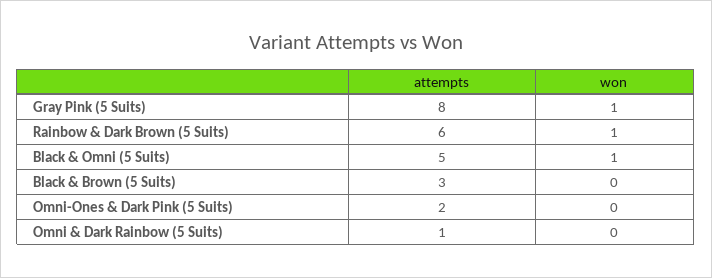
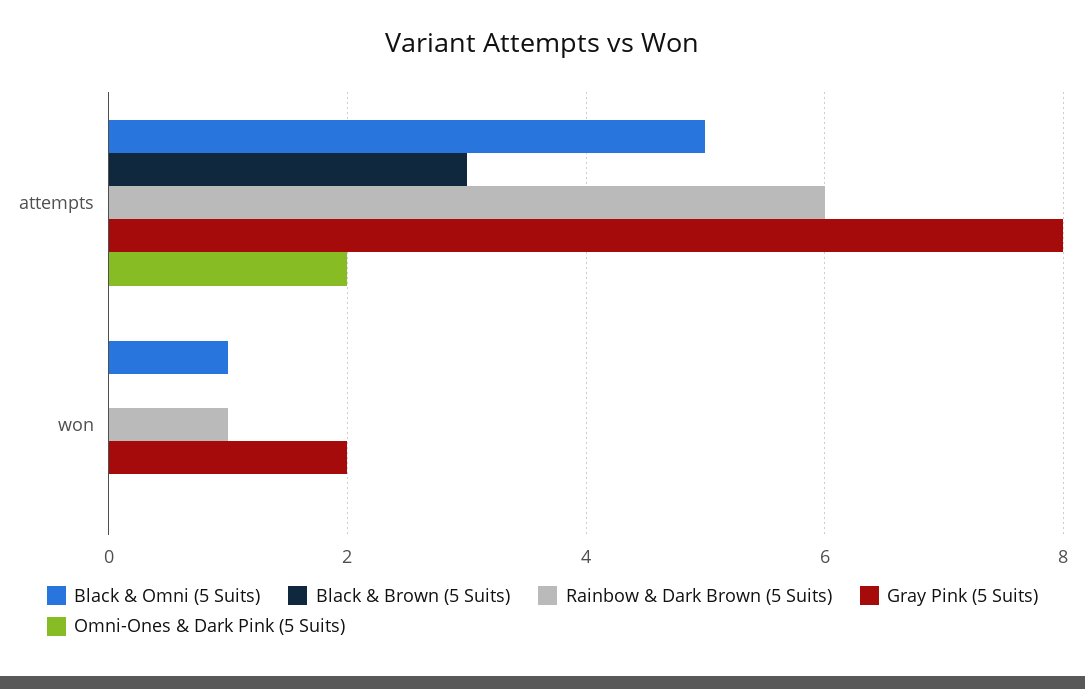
  {
    "Gray Pink (5 Suits)": {
      "attempts": 8,
-     "won": 1
+     "won": 2
    },
    "Rainbow & Dark Brown (5 Suits)": {
      "attempts": 6,
      "won": 1
    },
    "Black & Omni (5 Suits)": {
      "attempts": 5,
      "won": 1
    },
    "Black & Brown (5 Suits)": {
      "attempts": 3,
      "won": 0
    },
    "Omni-Ones & Dark Pink (5 Suits)": {
      "attempts": 2,
      "won": 0
-   },
+   }
-   "Omni & Dark Rainbow (5 Suits)": {
-     "attempts": 1,
-     "won": 0
-   }
  }

